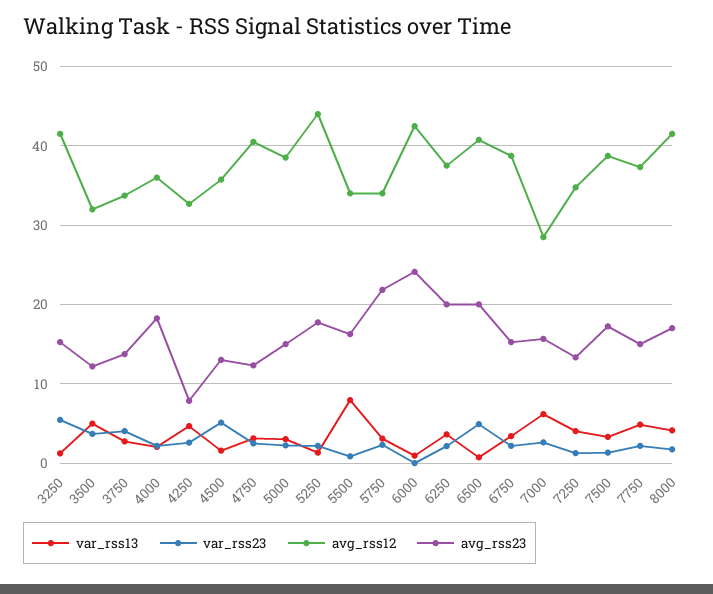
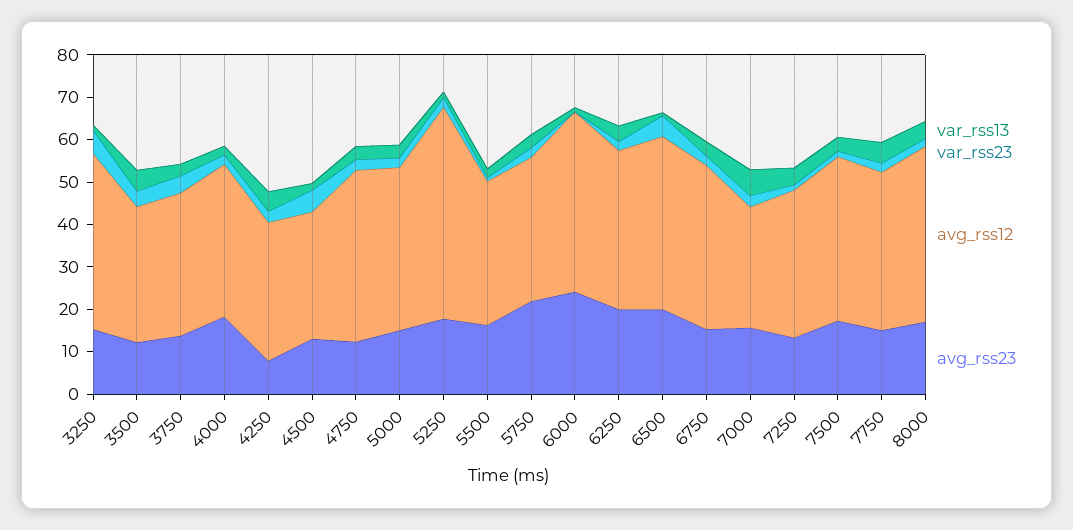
  {
    "var_rss13": {
      "3250": 1,
      "3500": 5,
      "3750": 3,
      "4000": 2,
      "4250": 5,
      "4500": 2,
      "4750": 3,
      "5000": 3,
      "5250": 1,
-     "5500": 8,
+     "5500": 2,
      "5750": 3,
      "6000": 1,
      "6250": 4,
      "6500": 1,
      "6750": 3,
      "7000": 6,
      "7250": 4,
      "7500": 3,
      "7750": 5,
      "8000": 4
    },
    "var_rss23": {
      "3250": 5,
      "3500": 4,
      "3750": 4,
      "4000": 2,
      "4250": 3,
      "4500": 5,
      "4750": 2,
      "5000": 2,
      "5250": 2,
      "5500": 1,
      "5750": 2,
      "6000": 0,
      "6250": 2,
      "6500": 5,
      "6750": 2,
      "7000": 3,
      "7250": 1,
      "7500": 1,
      "7750": 2,
      "8000": 2
    },
    "avg_rss12": {
      "3250": 42,
      "3500": 32,
      "3750": 34,
      "4000": 36,
      "4250": 33,
-     "4500": 36,
+     "4500": 30,
      "4750": 41,
      "5000": 39,
-     "5250": 44,
+     "5250": 50,
      "5500": 34,
      "5750": 34,
      "6000": 43,
      "6250": 38,
      "6500": 41,
      "6750": 39,
      "7000": 29,
      "7250": 35,
      "7500": 39,
      "7750": 37,
      "8000": 42
    },
    "avg_rss23": {
      "3250": 15,
      "3500": 12,
      "3750": 14,
      "4000": 18,
      "4250": 8,
      "4500": 13,
      "4750": 12,
      "5000": 15,
      "5250": 18,
      "5500": 16,
      "5750": 22,
      "6000": 24,
      "6250": 20,
      "6500": 20,
      "6750": 15,
      "7000": 16,
      "7250": 13,
      "7500": 17,
      "7750": 15,
      "8000": 17
    }
  }

